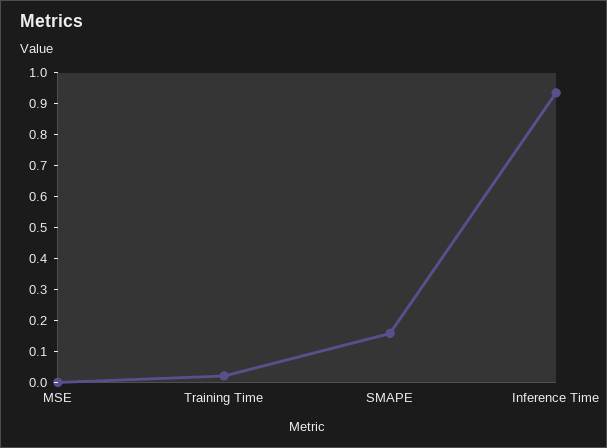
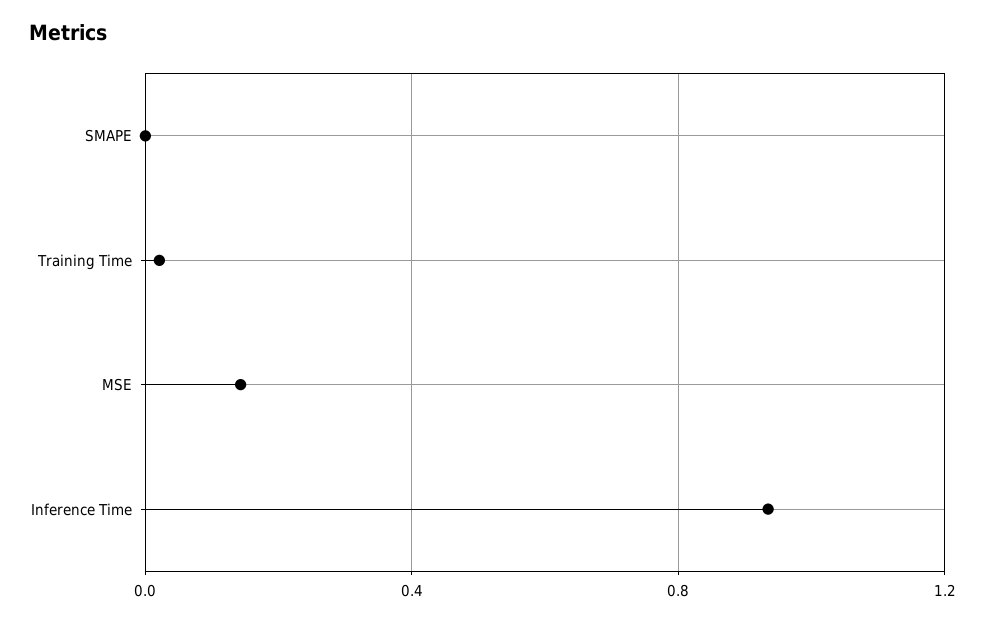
  {
-   "MSE": 0,
+   "MSE": 0.15,
    "Training Time": 0,
-   "SMAPE": 0.15,
+   "SMAPE": 0,
    "Inference Time": 0.95
  }

